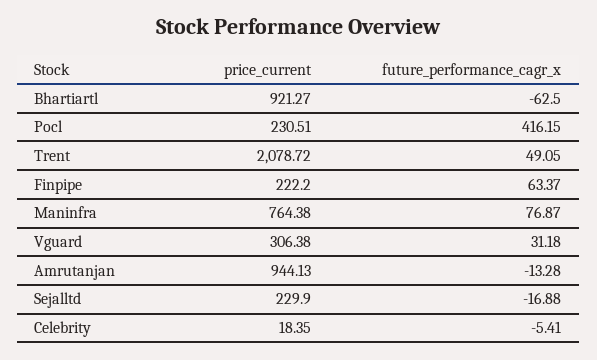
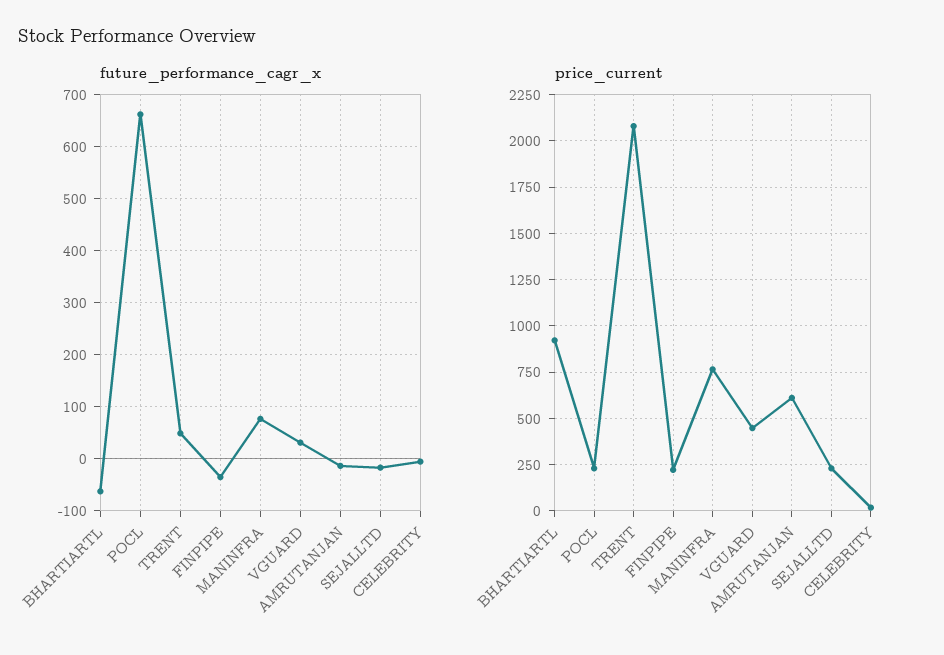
  {
    "price_current": {
      "Bhartiartl": 921.27,
      "Pocl": 230.51,
      "Trent": 2078.72,
      "Finpipe": 222.2,
      "Maninfra": 764.38,
-     "Vguard": 306.38,
+     "Vguard": 450,
-     "Amrutanjan": 944.13,
+     "Amrutanjan": 600,
      "Sejalltd": 229.9,
      "Celebrity": 18.35
    },
    "future_performance_cagr_x": {
      "Bhartiartl": -62.5,
-     "Pocl": 416.15,
+     "Pocl": 660,
      "Trent": 49.05,
-     "Finpipe": 63.37,
+     "Finpipe": -40,
      "Maninfra": 76.87,
      "Vguard": 31.18,
      "Amrutanjan": -13.28,
      "Sejalltd": -16.88,
      "Celebrity": -5.41
    }
  }

